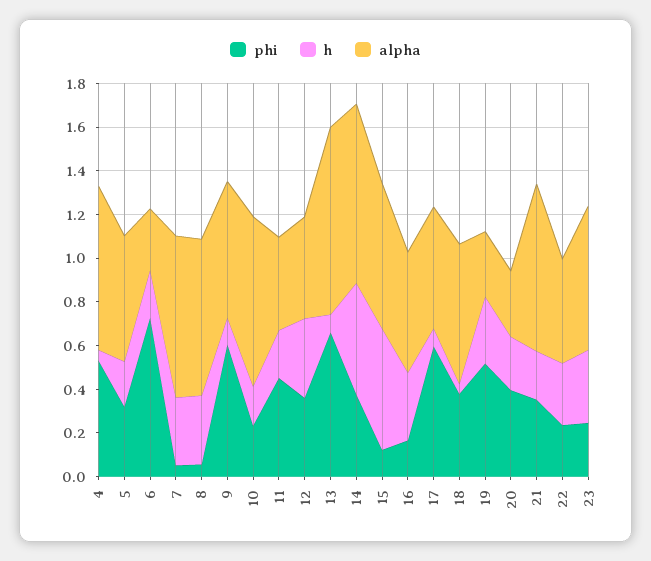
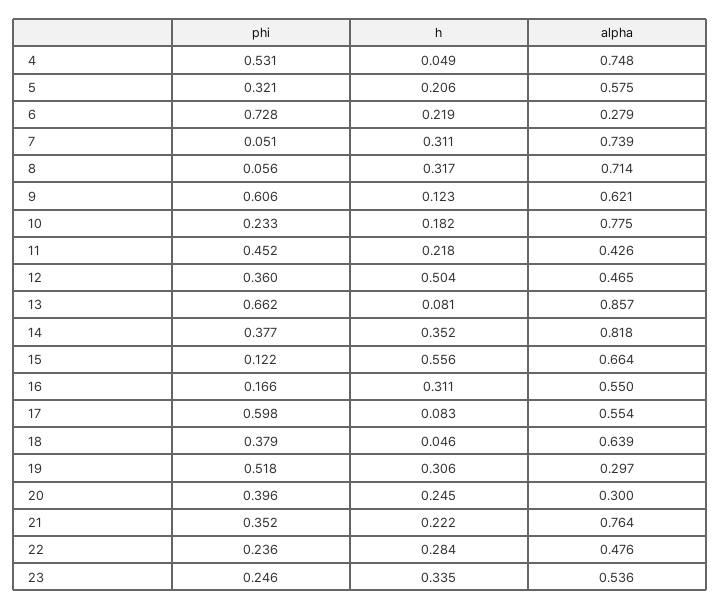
  {
    "phi": {
      "4": 0.531,
      "5": 0.321,
      "6": 0.728,
      "7": 0.051,
      "8": 0.056,
      "9": 0.606,
      "10": 0.233,
      "11": 0.452,
      "12": 0.36,
      "13": 0.662,
      "14": 0.377,
      "15": 0.122,
      "16": 0.166,
      "17": 0.598,
      "18": 0.379,
      "19": 0.518,
      "20": 0.396,
      "21": 0.352,
      "22": 0.236,
      "23": 0.246
    },
    "h": {
      "4": 0.049,
      "5": 0.206,
      "6": 0.219,
      "7": 0.311,
      "8": 0.317,
      "9": 0.123,
      "10": 0.182,
      "11": 0.218,
-     "12": 0.35,
+     "12": 0.504,
      "13": 0.081,
-     "14": 0.5,
+     "14": 0.352,
      "15": 0.556,
      "16": 0.311,
      "17": 0.083,
      "18": 0.046,
      "19": 0.306,
      "20": 0.245,
      "21": 0.222,
      "22": 0.284,
      "23": 0.335
    },
    "alpha": {
      "4": 0.748,
      "5": 0.575,
      "6": 0.279,
      "7": 0.739,
      "8": 0.714,
      "9": 0.621,
      "10": 0.775,
      "11": 0.426,
      "12": 0.465,
      "13": 0.857,
      "14": 0.818,
      "15": 0.664,
      "16": 0.55,
      "17": 0.554,
      "18": 0.639,
      "19": 0.297,
      "20": 0.3,
      "21": 0.764,
      "22": 0.476,
-     "23": 0.65
+     "23": 0.536
    }
  }

